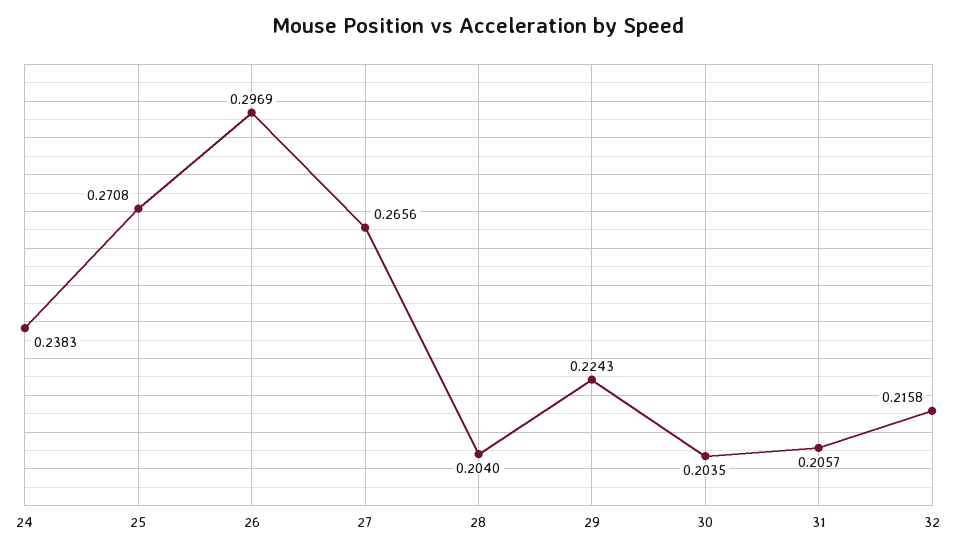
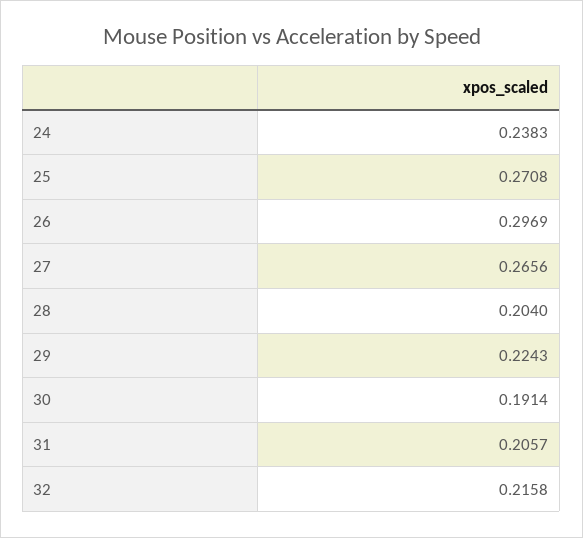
  {
    "24": 0.2383,
    "25": 0.2708,
    "26": 0.2969,
    "27": 0.2656,
    "28": 0.204,
    "29": 0.2243,
-   "30": 0.2035,
+   "30": 0.1914,
    "31": 0.2057,
    "32": 0.2158
  }

